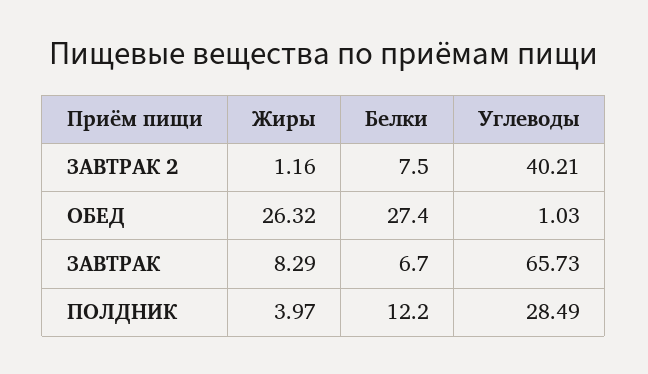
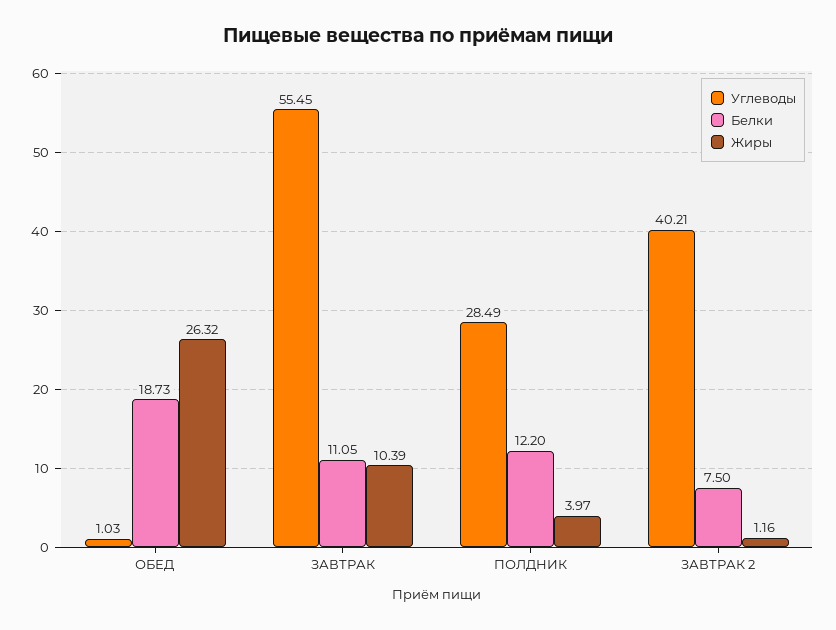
  {
    "Жиры": {
      "ЗАВТРАК 2": 1.16,
      "ОБЕД": 26.32,
-     "ЗАВТРАК": 8.29,
+     "ЗАВТРАК": 10.39,
      "ПОЛДНИК": 3.97
    },
    "Белки": {
      "ЗАВТРАК 2": 7.5,
-     "ОБЕД": 27.4,
+     "ОБЕД": 18.73,
-     "ЗАВТРАК": 6.7,
+     "ЗАВТРАК": 11.05,
      "ПОЛДНИК": 12.2
    },
    "Углеводы": {
      "ЗАВТРАК 2": 40.21,
      "ОБЕД": 1.03,
-     "ЗАВТРАК": 65.73,
+     "ЗАВТРАК": 55.45,
      "ПОЛДНИК": 28.49
    }
  }

